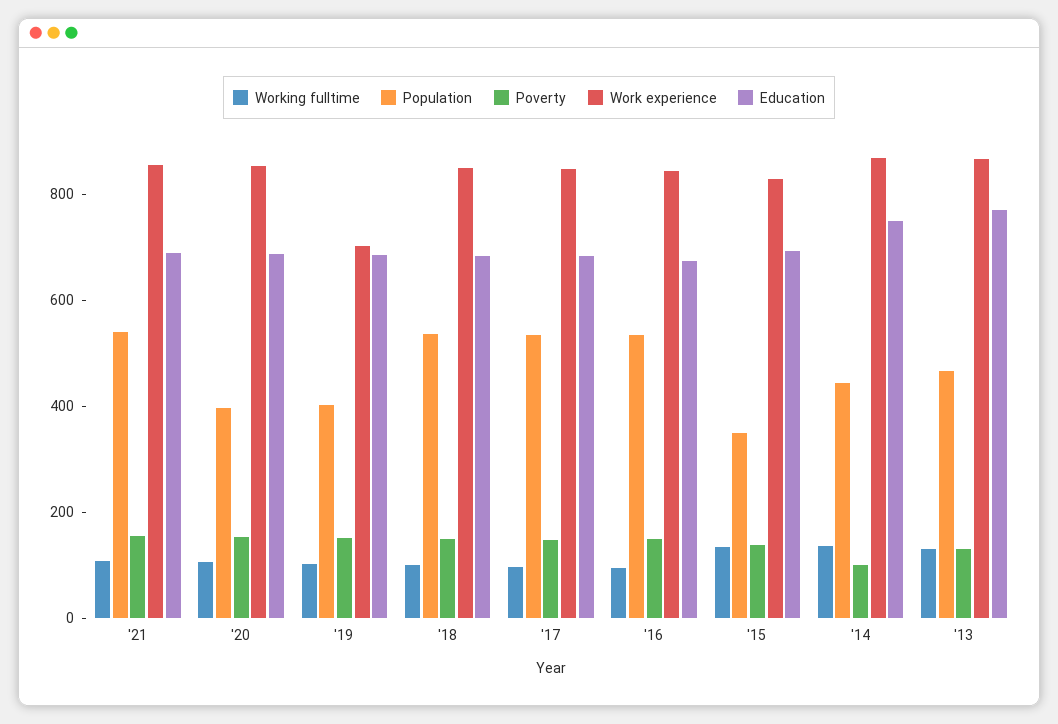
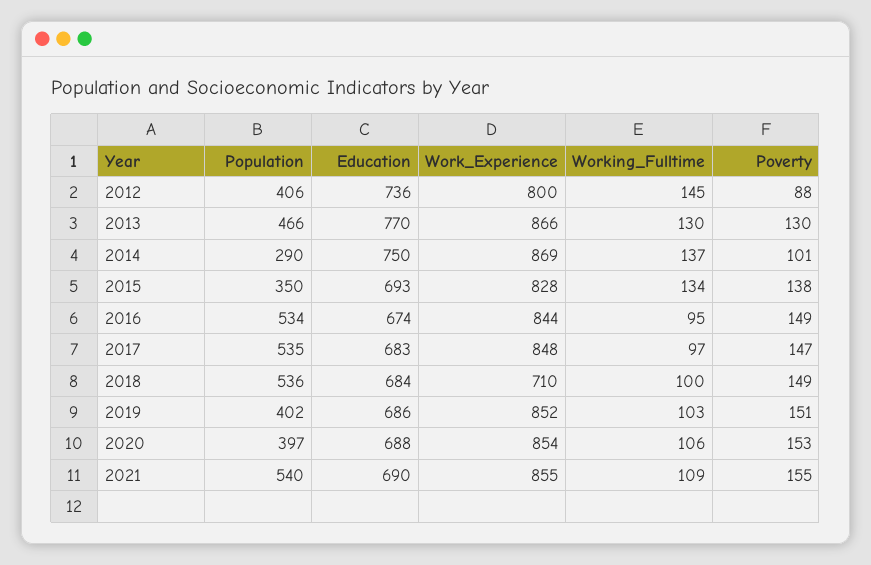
  {
    "Working fulltime": {
      "'21": 109,
      "'20": 106,
      "'19": 103,
      "'18": 100,
      "'17": 97,
      "'16": 95,
      "'15": 134,
      "'14": 137,
-     "'13": 130
+     "'13": 130,
+     "2012": 145
    },
    "Population": {
      "'21": 540,
      "'20": 397,
      "'19": 402,
      "'18": 536,
      "'17": 535,
      "'16": 534,
      "'15": 350,
-     "'14": 450,
+     "'14": 290,
-     "'13": 466
+     "'13": 466,
+     "2012": 406
    },
    "Poverty": {
      "'21": 155,
      "'20": 153,
      "'19": 151,
      "'18": 149,
      "'17": 147,
      "'16": 149,
      "'15": 138,
      "'14": 101,
-     "'13": 130
+     "'13": 130,
+     "2012": 88
    },
    "Work experience": {
      "'21": 855,
      "'20": 854,
-     "'19": 700,
+     "'19": 852,
-     "'18": 850,
+     "'18": 710,
      "'17": 848,
      "'16": 844,
      "'15": 828,
      "'14": 869,
-     "'13": 866
+     "'13": 866,
+     "2012": 800
    },
    "Education": {
      "'21": 690,
      "'20": 688,
      "'19": 686,
      "'18": 684,
      "'17": 683,
      "'16": 674,
      "'15": 693,
      "'14": 750,
-     "'13": 770
+     "'13": 770,
+     "2012": 736
    }
  }

